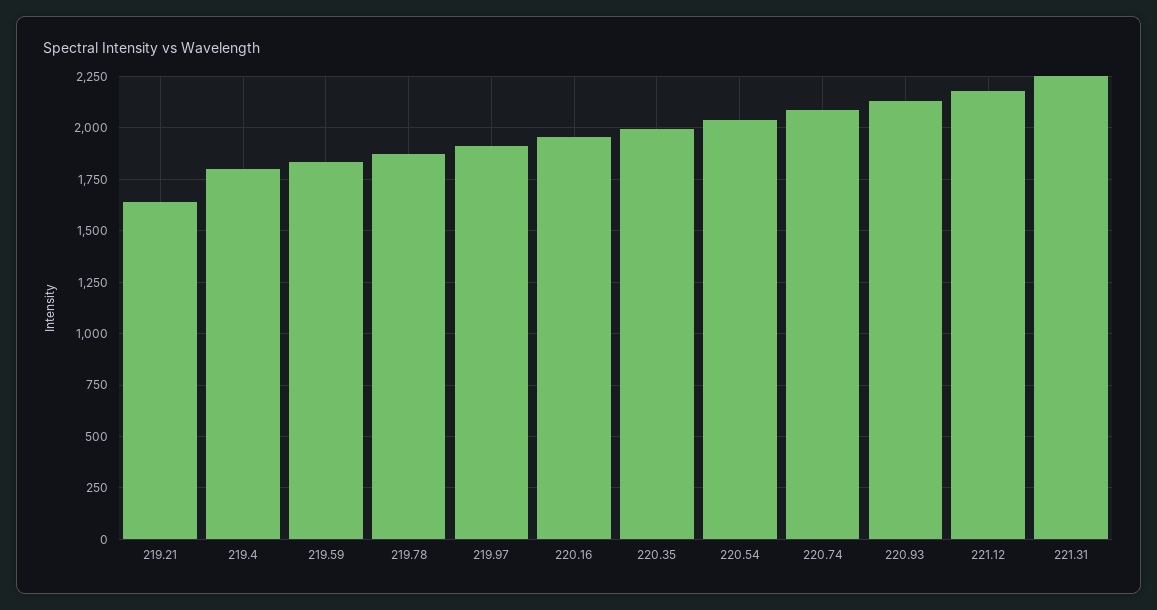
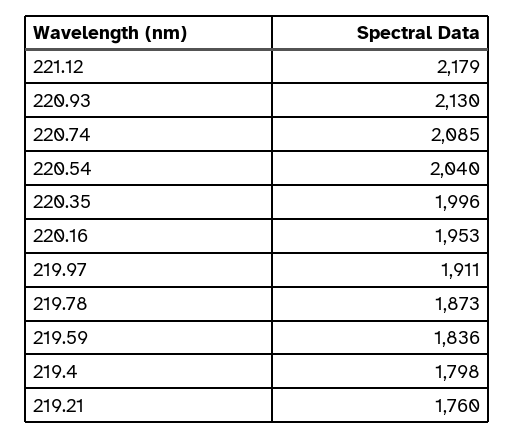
  {
-   "219.21": 1650,
+   "219.21": 1760,
    "219.4": 1798,
    "219.59": 1836,
    "219.78": 1873,
    "219.97": 1911,
    "220.16": 1953,
    "220.35": 1996,
    "220.54": 2040,
    "220.74": 2085,
    "220.93": 2130,
-   "221.12": 2179,
+   "221.12": 2179
-   "221.31": 2250
  }

